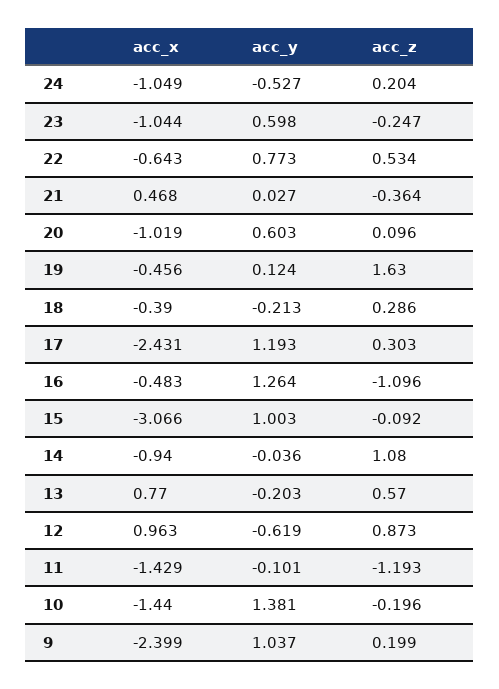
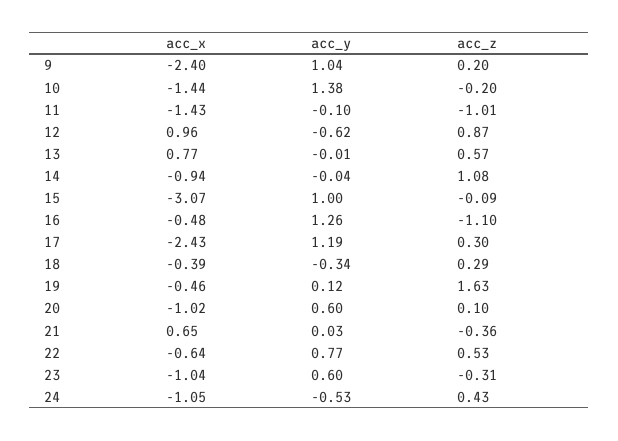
  {
    "acc_x": {
      "24": -1.049,
      "23": -1.044,
      "22": -0.643,
-     "21": 0.468,
+     "21": 0.65,
      "20": -1.019,
      "19": -0.456,
      "18": -0.39,
      "17": -2.431,
      "16": -0.483,
      "15": -3.066,
      "14": -0.94,
      "13": 0.77,
      "12": 0.963,
      "11": -1.429,
      "10": -1.44,
      "9": -2.399
    },
    "acc_y": {
      "24": -0.527,
      "23": 0.598,
      "22": 0.773,
      "21": 0.027,
      "20": 0.603,
      "19": 0.124,
-     "18": -0.213,
+     "18": -0.34,
      "17": 1.193,
      "16": 1.264,
      "15": 1.003,
      "14": -0.036,
-     "13": -0.203,
+     "13": -0.01,
      "12": -0.619,
      "11": -0.101,
      "10": 1.381,
      "9": 1.037
    },
    "acc_z": {
-     "24": 0.204,
+     "24": 0.43,
-     "23": -0.247,
+     "23": -0.31,
      "22": 0.534,
      "21": -0.364,
      "20": 0.096,
      "19": 1.63,
      "18": 0.286,
      "17": 0.303,
      "16": -1.096,
      "15": -0.092,
      "14": 1.08,
      "13": 0.57,
      "12": 0.873,
-     "11": -1.193,
+     "11": -1.01,
      "10": -0.196,
      "9": 0.199
    }
  }

